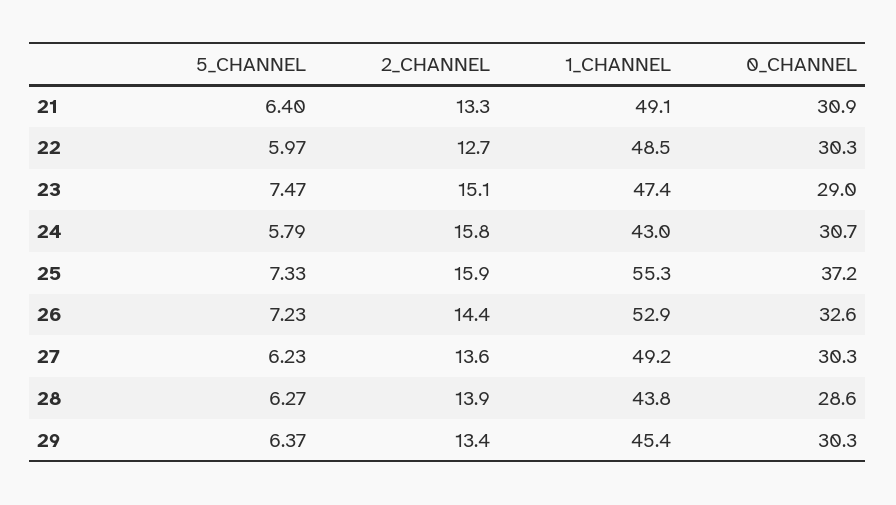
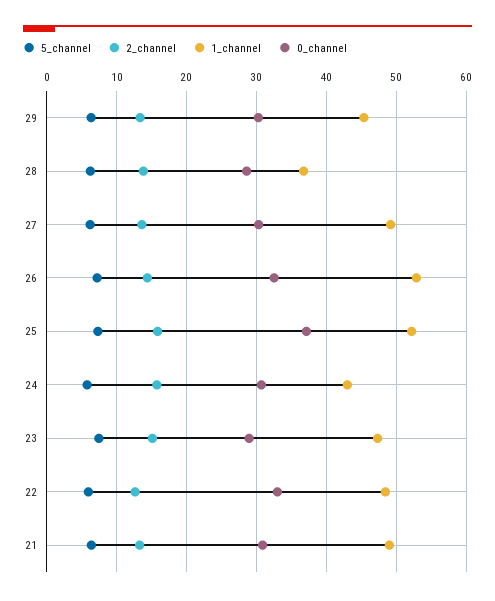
  {
    "5_CHANNEL": {
      "21": 6.4,
      "22": 5.97,
      "23": 7.47,
      "24": 5.79,
      "25": 7.33,
      "26": 7.23,
      "27": 6.23,
      "28": 6.27,
      "29": 6.37
    },
    "2_CHANNEL": {
      "21": 13.3,
      "22": 12.7,
      "23": 15.1,
      "24": 15.8,
      "25": 15.9,
      "26": 14.4,
      "27": 13.6,
      "28": 13.9,
      "29": 13.4
    },
    "1_CHANNEL": {
      "21": 49.1,
      "22": 48.5,
      "23": 47.4,
      "24": 43,
-     "25": 55.3,
+     "25": 52,
      "26": 52.9,
      "27": 49.2,
-     "28": 43.8,
+     "28": 37,
      "29": 45.4
    },
    "0_CHANNEL": {
      "21": 30.9,
-     "22": 30.3,
+     "22": 33,
      "23": 29,
      "24": 30.7,
      "25": 37.2,
      "26": 32.6,
      "27": 30.3,
      "28": 28.6,
      "29": 30.3
    }
  }

